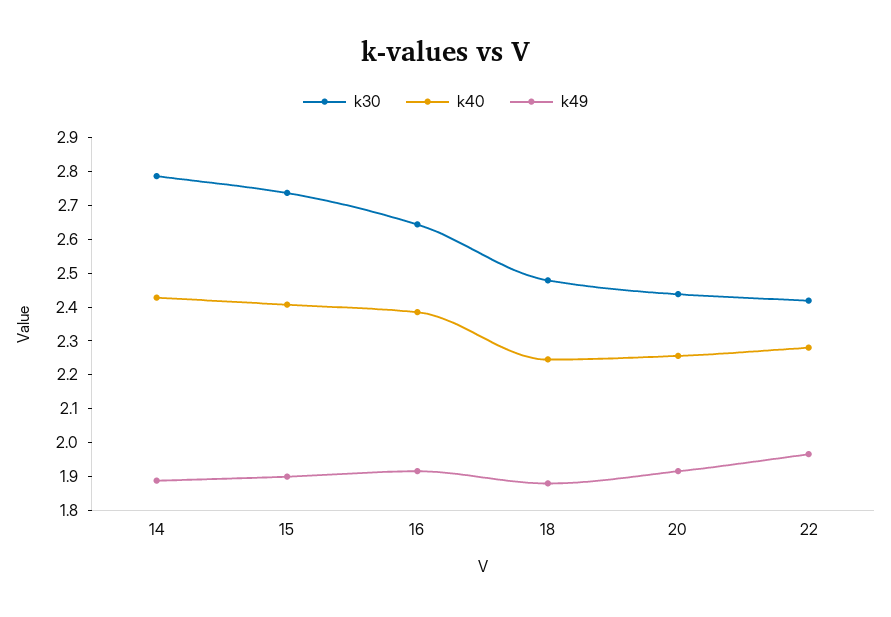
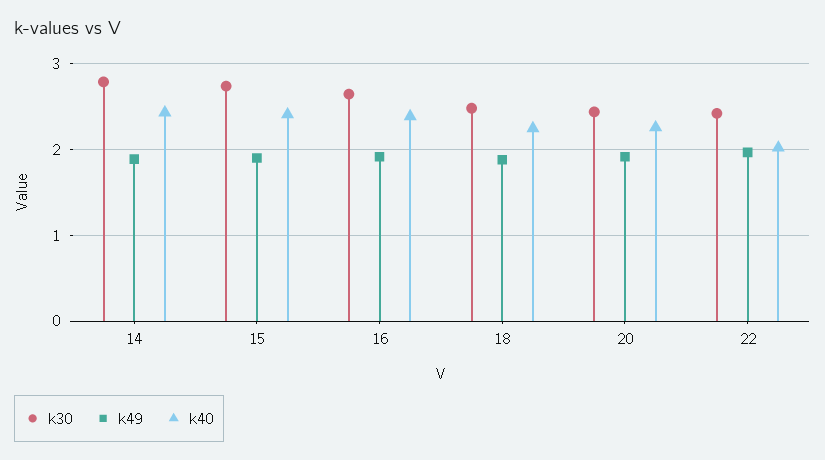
  {
    "k30": {
      "14": 2.775,
      "15": 2.725,
      "16": 2.65,
      "18": 2.475,
      "20": 2.45,
      "22": 2.425
    },
    "k40": {
      "14": 2.425,
      "15": 2.4,
      "16": 2.375,
      "18": 2.25,
      "20": 2.25,
-     "22": 2.275
+     "22": 2
    },
    "k49": {
      "14": 1.875,
      "15": 1.9,
      "16": 1.925,
      "18": 1.875,
      "20": 1.925,
      "22": 1.975
    }
  }

